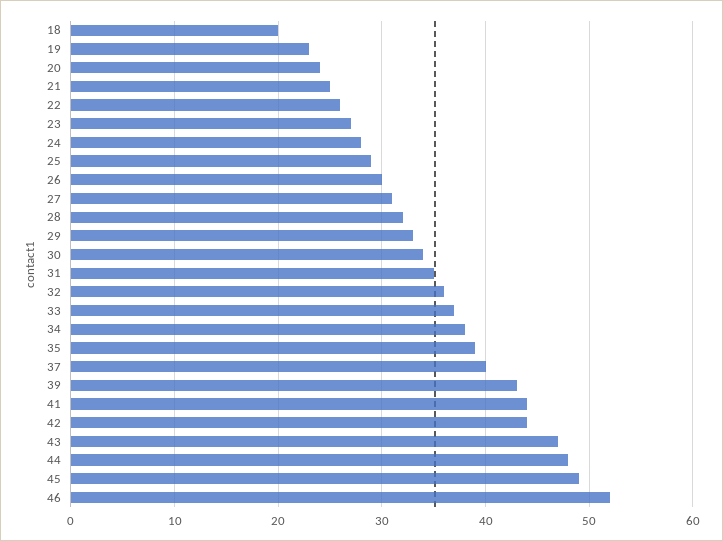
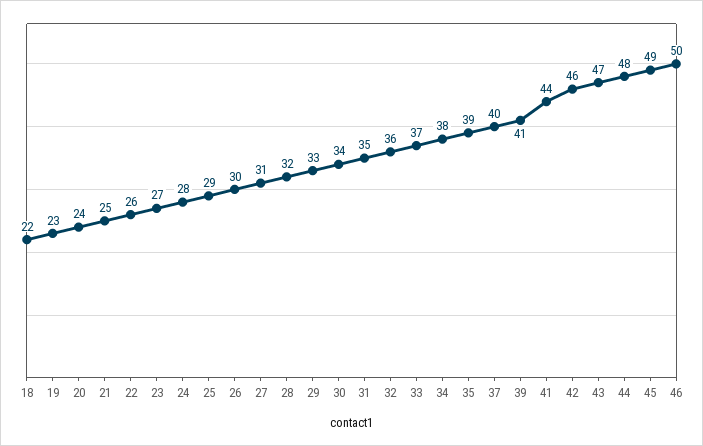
  {
-   "18": 20,
+   "18": 22,
    "19": 23,
    "20": 24,
    "21": 25,
    "22": 26,
    "23": 27,
    "24": 28,
    "25": 29,
    "26": 30,
    "27": 31,
    "28": 32,
    "29": 33,
    "30": 34,
    "31": 35,
    "32": 36,
    "33": 37,
    "34": 38,
    "35": 39,
    "37": 40,
-   "39": 43,
+   "39": 41,
    "41": 44,
-   "42": 44,
+   "42": 46,
    "43": 47,
    "44": 48,
    "45": 49,
-   "46": 52
+   "46": 50
  }

